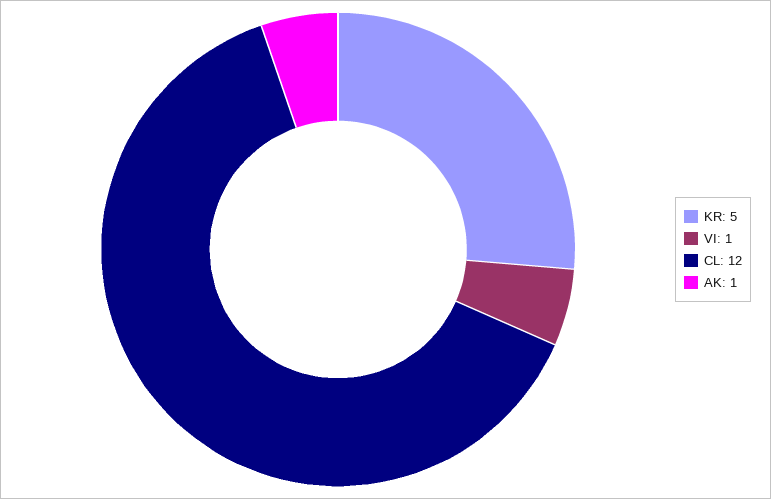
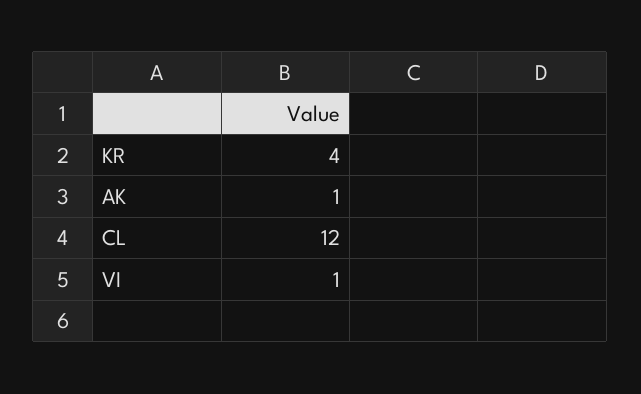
  {
-   "KR": 5,
+   "KR": 4,
    "VI": 1,
    "CL": 12,
    "AK": 1
  }

